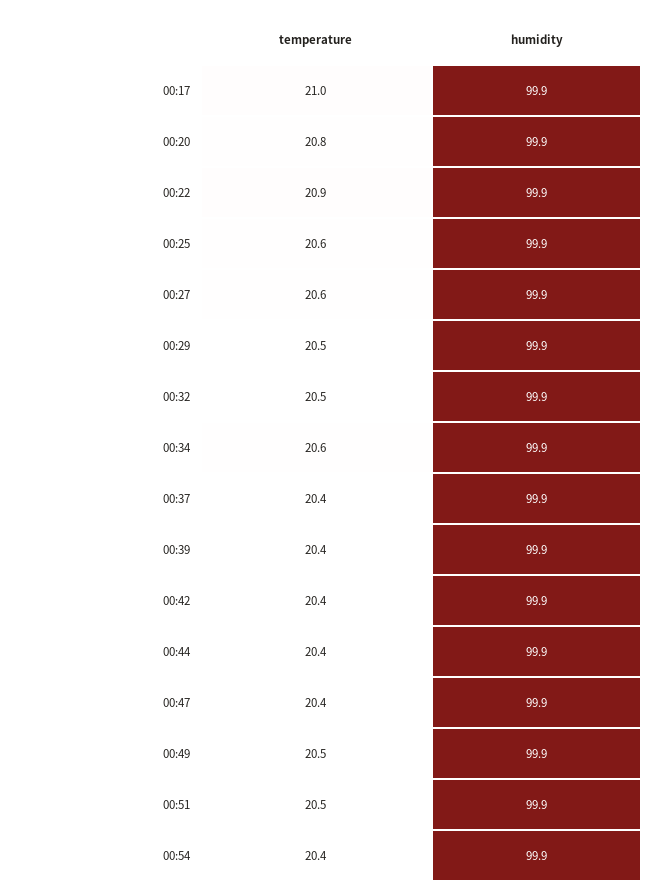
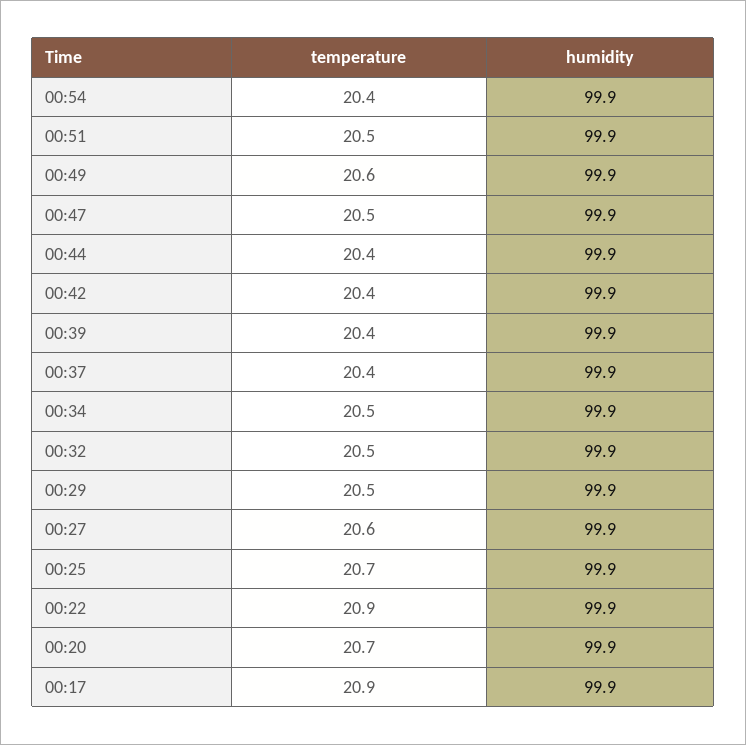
  {
    "temperature": {
-     "00:17": 21,
+     "00:17": 20.9,
-     "00:20": 20.8,
+     "00:20": 20.7,
      "00:22": 20.9,
-     "00:25": 20.6,
+     "00:25": 20.7,
      "00:27": 20.6,
      "00:29": 20.5,
      "00:32": 20.5,
-     "00:34": 20.6,
+     "00:34": 20.5,
      "00:37": 20.4,
      "00:39": 20.4,
      "00:42": 20.4,
      "00:44": 20.4,
-     "00:47": 20.4,
+     "00:47": 20.5,
-     "00:49": 20.5,
+     "00:49": 20.6,
      "00:51": 20.5,
      "00:54": 20.4
    },
    "humidity": {
      "00:17": 99.9,
      "00:20": 99.9,
      "00:22": 99.9,
      "00:25": 99.9,
      "00:27": 99.9,
      "00:29": 99.9,
      "00:32": 99.9,
      "00:34": 99.9,
      "00:37": 99.9,
      "00:39": 99.9,
      "00:42": 99.9,
      "00:44": 99.9,
      "00:47": 99.9,
      "00:49": 99.9,
      "00:51": 99.9,
      "00:54": 99.9
    }
  }

